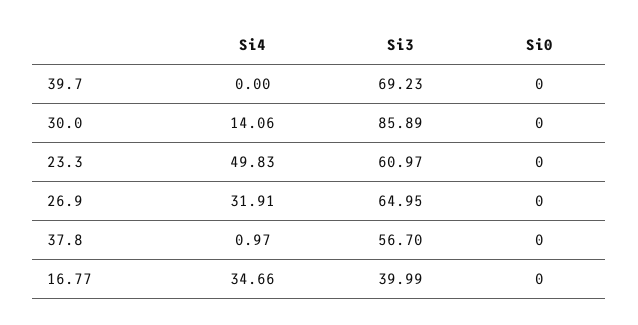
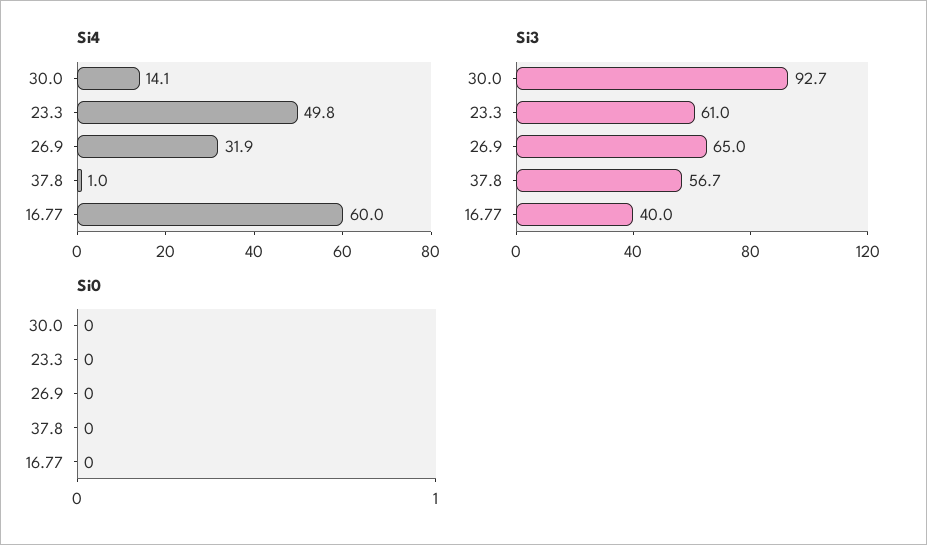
  {
    "Si4": {
-     "39.7": 0,
      "30.0": 14.06,
      "23.3": 49.83,
      "26.9": 31.91,
      "37.8": 0.97,
-     "16.77": 34.66
+     "16.77": 60
    },
    "Si3": {
-     "39.7": 69.23,
-     "30.0": 85.89,
+     "30.0": 92.7,
      "23.3": 60.97,
      "26.9": 64.95,
      "37.8": 56.7,
      "16.77": 39.99
    },
    "Si0": {
-     "39.7": 0,
      "30.0": 0,
      "23.3": 0,
      "26.9": 0,
      "37.8": 0,
      "16.77": 0
    }
  }

